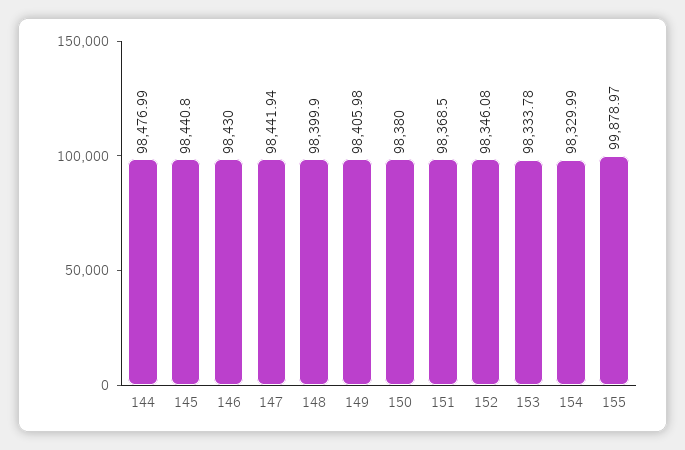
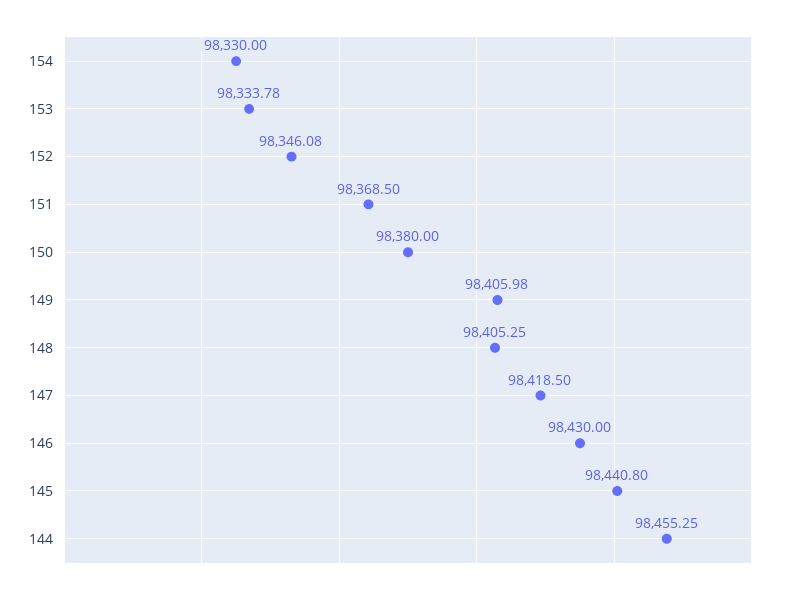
  {
-   "144": 98476.99,
+   "144": 98455.25,
    "145": 98440.8,
    "146": 98430,
-   "147": 98441.94,
+   "147": 98418.5,
-   "148": 98399.9,
+   "148": 98405.25,
    "149": 98405.98,
    "150": 98380,
    "151": 98368.5,
    "152": 98346.08,
    "153": 98333.78,
-   "154": 98329.99,
+   "154": 98330
-   "155": 99878.97
  }

